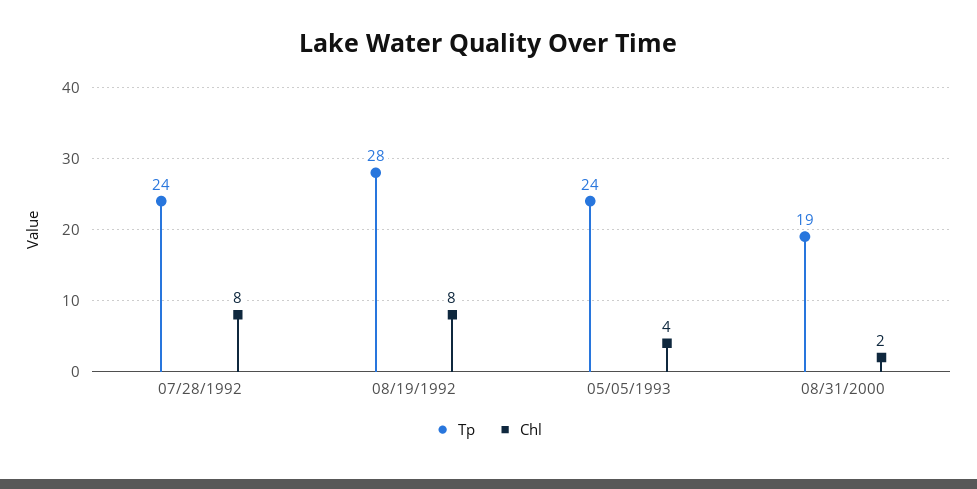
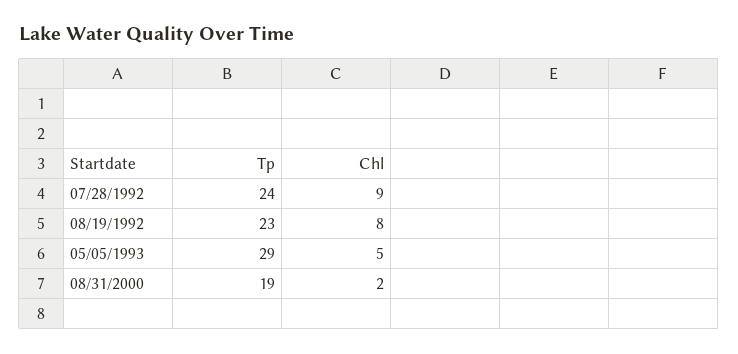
  {
    "Tp": {
      "07/28/1992": 24,
-     "08/19/1992": 28,
+     "08/19/1992": 23,
-     "05/05/1993": 24,
+     "05/05/1993": 29,
      "08/31/2000": 19
    },
    "Chl": {
-     "07/28/1992": 8,
+     "07/28/1992": 9,
      "08/19/1992": 8,
-     "05/05/1993": 4,
+     "05/05/1993": 5,
      "08/31/2000": 2
    }
  }

